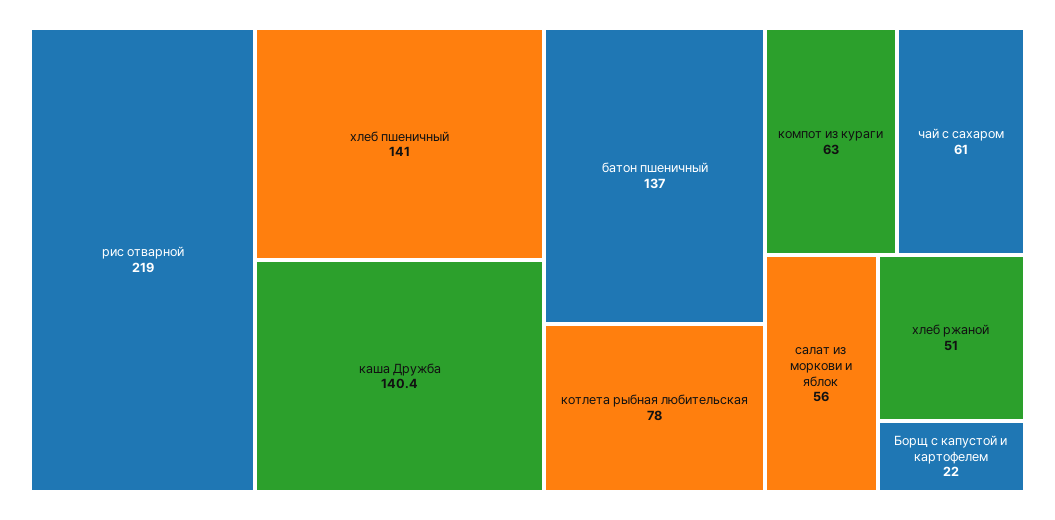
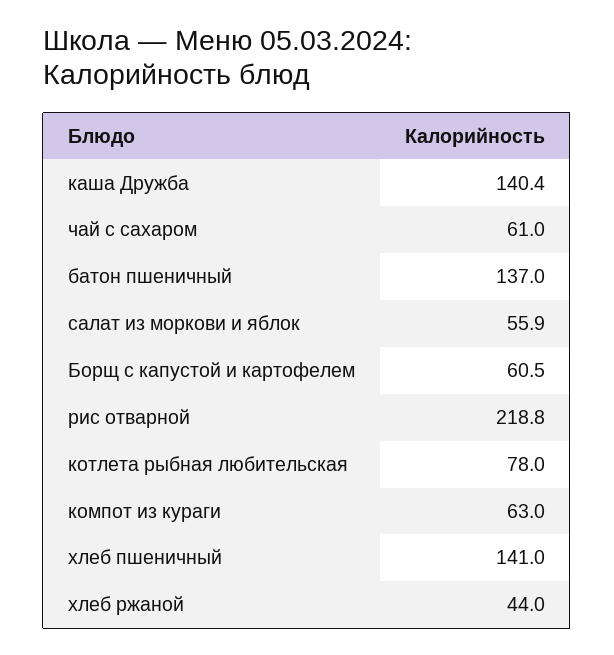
  {
-   "рис отварной": 219,
+   "рис отварной": 218.8,
    "хлеб пшеничный": 141,
    "каша Дружба": 140.4,
    "батон пшеничный": 137,
    "котлета рыбная любительская": 78,
    "компот из кураги": 63,
    "чай с сахаром": 61,
-   "салат из моркови и яблок": 56,
+   "салат из моркови и яблок": 55.9,
-   "хлеб ржаной": 51,
+   "хлеб ржаной": 44,
-   "Борщ с капустой и картофелем": 22
+   "Борщ с капустой и картофелем": 60.5
  }

